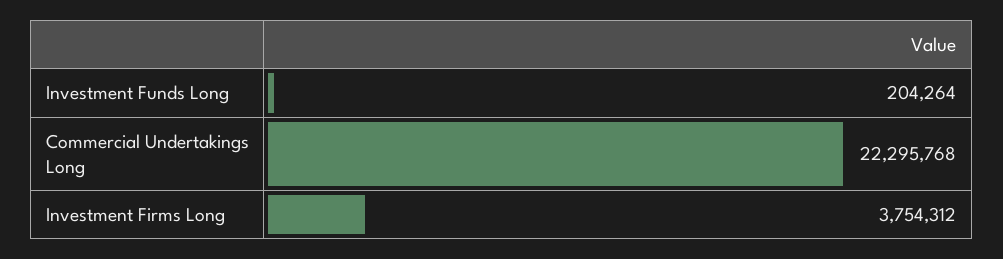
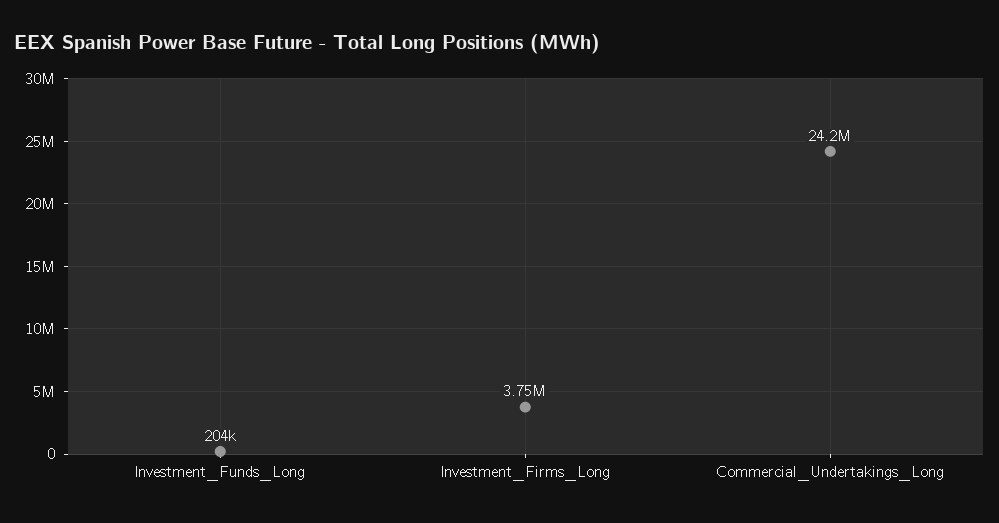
  {
    "Investment Funds Long": 204264,
-   "Commercial Undertakings Long": 22295768,
+   "Commercial Undertakings Long": 24200000,
    "Investment Firms Long": 3754312
  }

